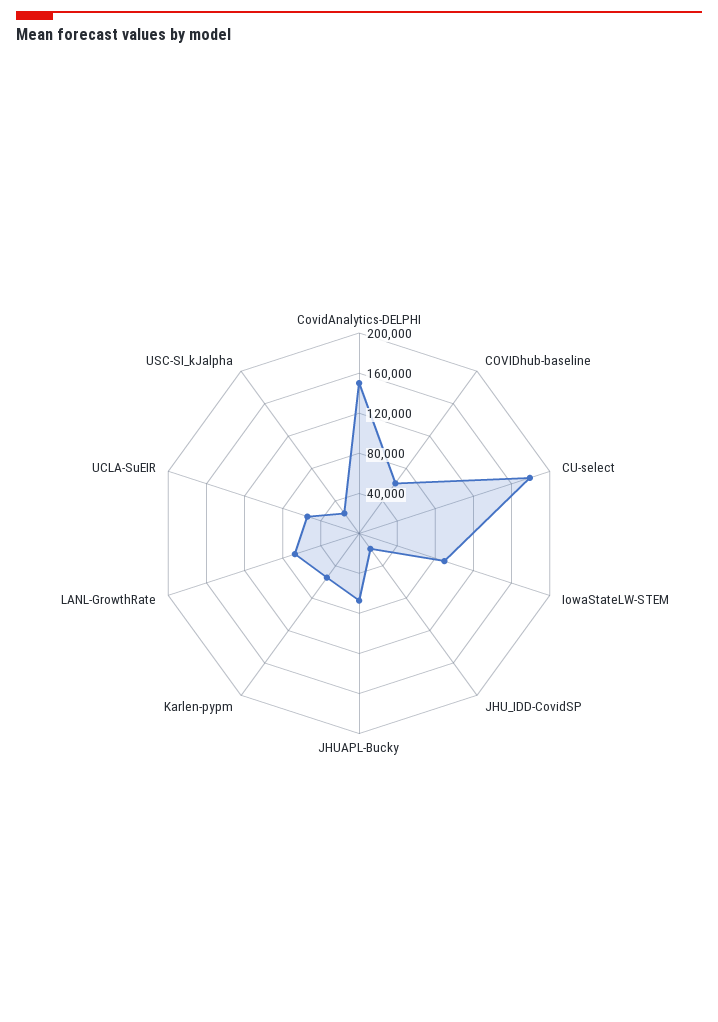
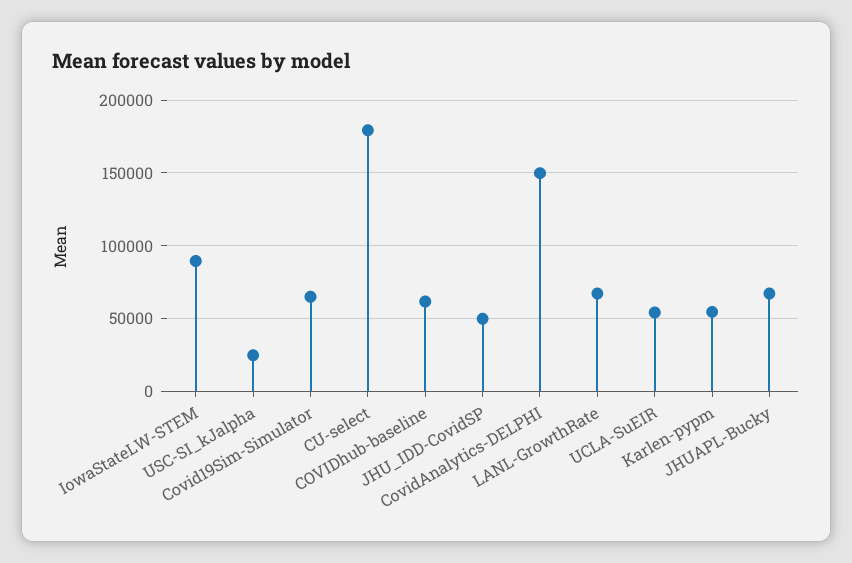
  {
    "CovidAnalytics-DELPHI": 150000,
    "COVIDhub-baseline": 60000,
    "CU-select": 180000,
    "IowaStateLW-STEM": 90000,
-   "JHU_IDD-CovidSP": 20000,
+   "JHU_IDD-CovidSP": 50000,
    "JHUAPL-Bucky": 65000,
    "Karlen-pypm": 55000,
    "LANL-GrowthRate": 65000,
    "UCLA-SuEIR": 55000,
-   "USC-SI_kJalpha": 25000
+   "USC-SI_kJalpha": 25000,
+   "Covid19Sim-Simulator": 65000
  }

